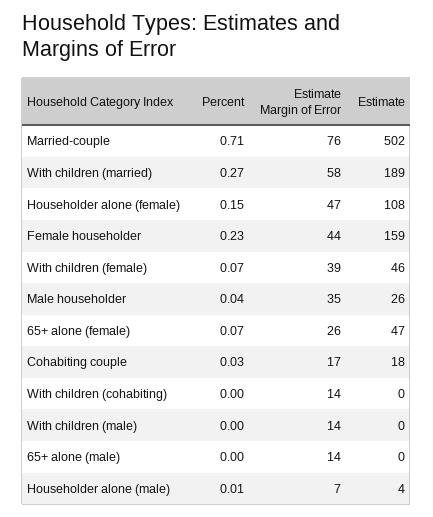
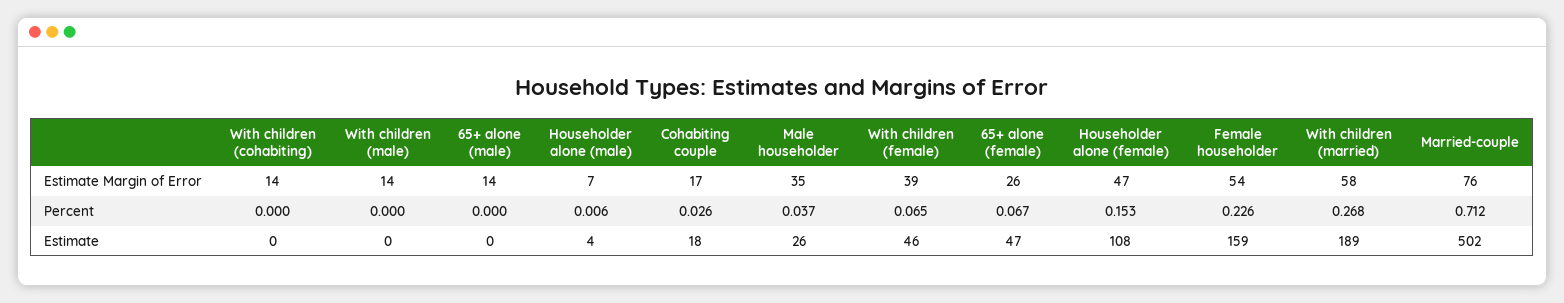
  {
    "Percent": {
      "Married-couple": 0.712,
      "With children (married)": 0.268,
      "Householder alone (female)": 0.153,
      "Female householder": 0.226,
      "With children (female)": 0.065,
      "Male householder": 0.037,
      "65+ alone (female)": 0.067,
      "Cohabiting couple": 0.026,
      "With children (cohabiting)": 0,
      "With children (male)": 0,
      "65+ alone (male)": 0,
      "Householder alone (male)": 0.006
    },
    "Estimate Margin of Error": {
      "Married-couple": 76,
      "With children (married)": 58,
      "Householder alone (female)": 47,
-     "Female householder": 44,
+     "Female householder": 54,
      "With children (female)": 39,
      "Male householder": 35,
      "65+ alone (female)": 26,
      "Cohabiting couple": 17,
      "With children (cohabiting)": 14,
      "With children (male)": 14,
      "65+ alone (male)": 14,
      "Householder alone (male)": 7
    },
    "Estimate": {
      "Married-couple": 502,
      "With children (married)": 189,
      "Householder alone (female)": 108,
      "Female householder": 159,
      "With children (female)": 46,
      "Male householder": 26,
      "65+ alone (female)": 47,
      "Cohabiting couple": 18,
      "With children (cohabiting)": 0,
      "With children (male)": 0,
      "65+ alone (male)": 0,
      "Householder alone (male)": 4
    }
  }

